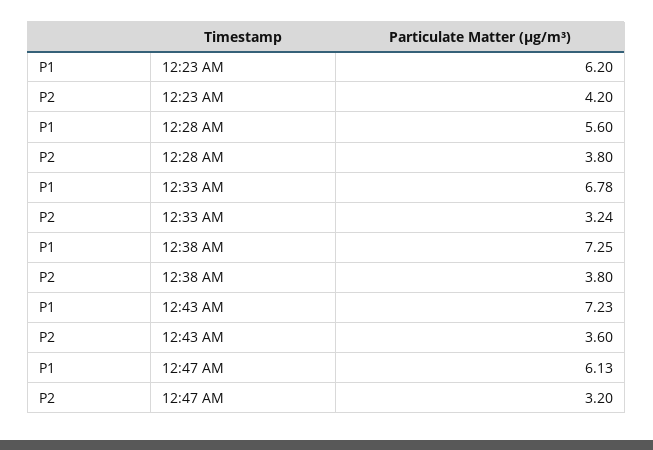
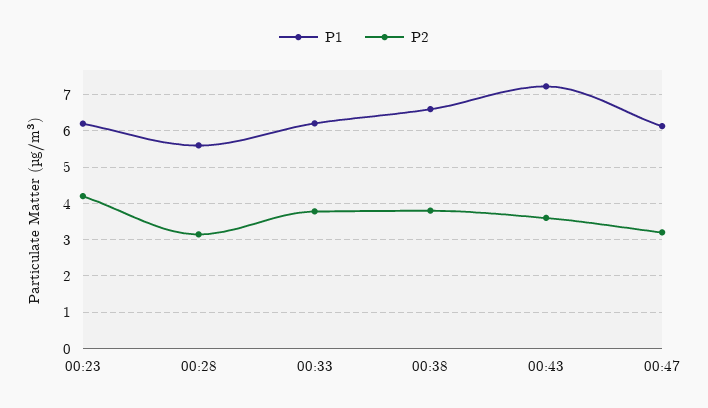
  {
    "P1": {
      "12:23 AM": 6.2,
      "12:28 AM": 5.6,
-     "12:33 AM": 6.78,
+     "12:33 AM": 6.2,
-     "12:38 AM": 7.25,
+     "12:38 AM": 6.6,
      "12:43 AM": 7.23,
      "12:47 AM": 6.13
    },
    "P2": {
      "12:23 AM": 4.2,
-     "12:28 AM": 3.8,
+     "12:28 AM": 3.2,
-     "12:33 AM": 3.24,
+     "12:33 AM": 3.8,
      "12:38 AM": 3.8,
      "12:43 AM": 3.6,
      "12:47 AM": 3.2
    }
  }

